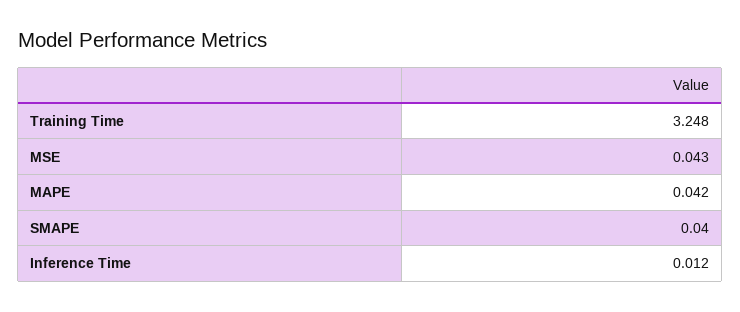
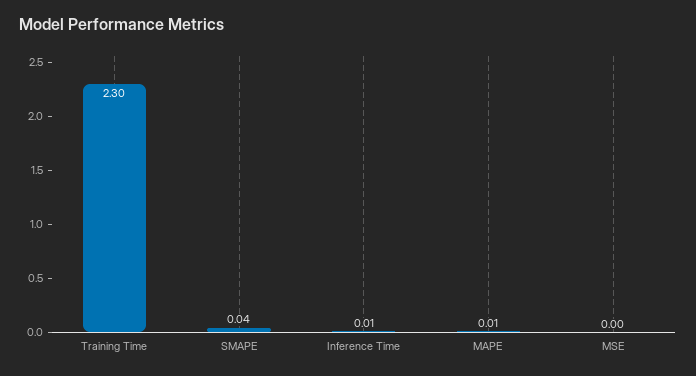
  {
-   "Training Time": 3.248,
+   "Training Time": 2.3,
-   "MSE": 0.043,
+   "MSE": 0,
-   "MAPE": 0.042,
+   "MAPE": 0.01,
    "SMAPE": 0.04,
    "Inference Time": 0.012
  }

